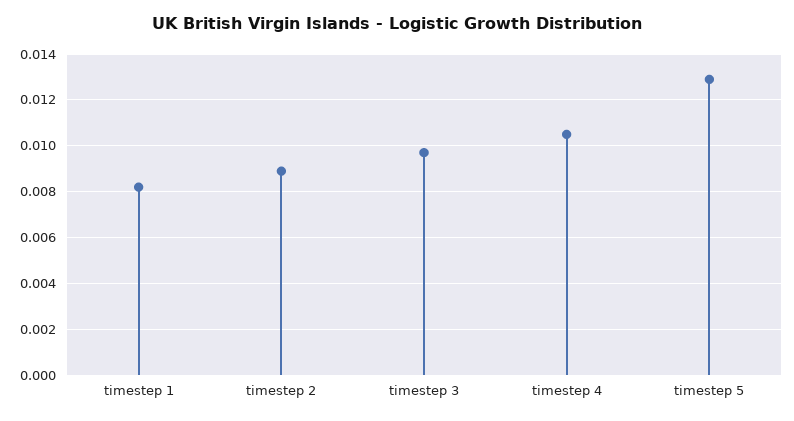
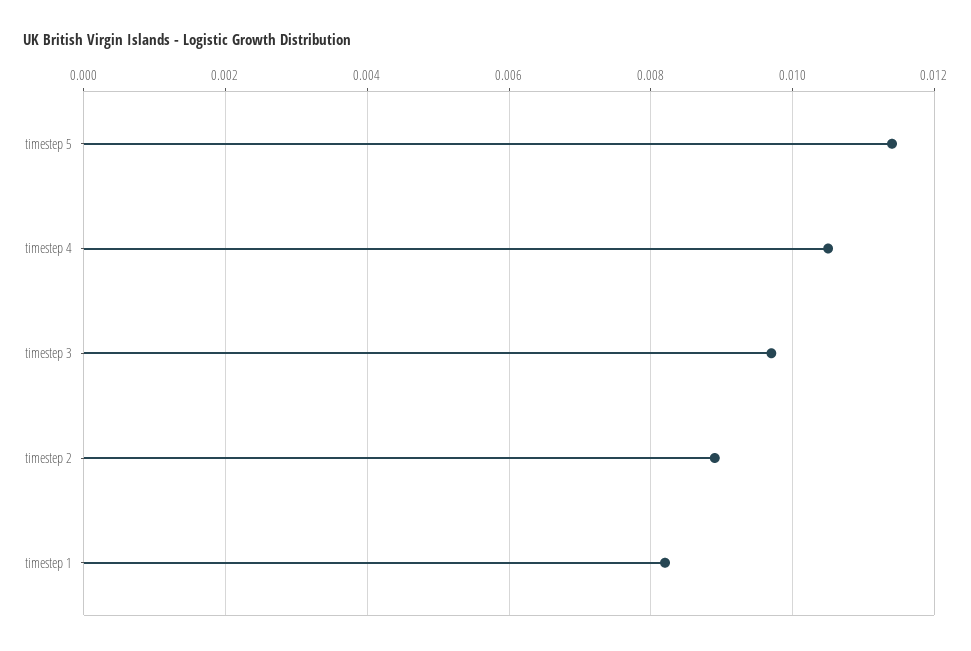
  {
    "timestep 1": 0.008,
    "timestep 2": 0.009,
    "timestep 3": 0.0095,
    "timestep 4": 0.0105,
-   "timestep 5": 0.013
+   "timestep 5": 0.0115
  }

